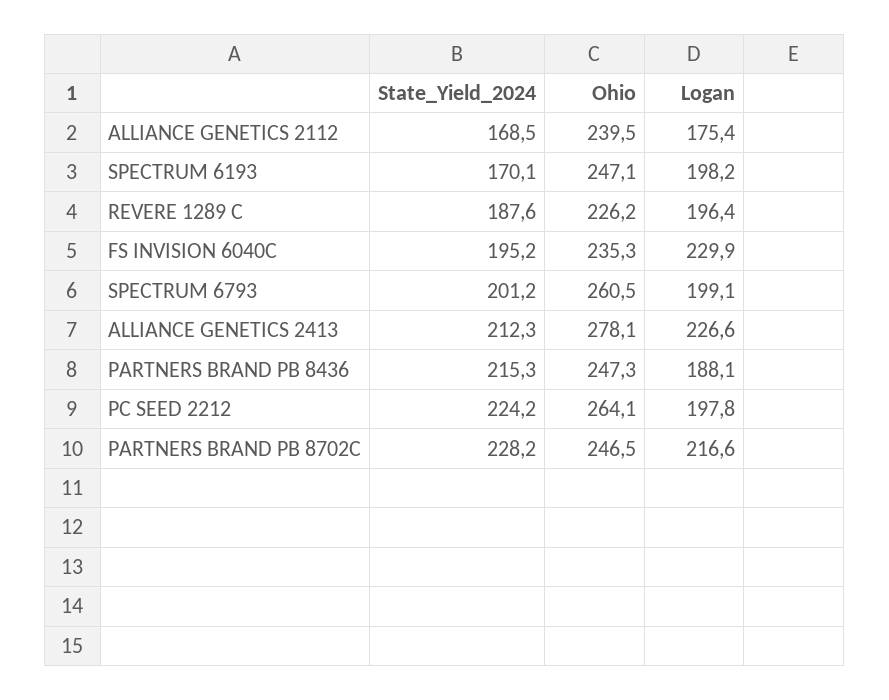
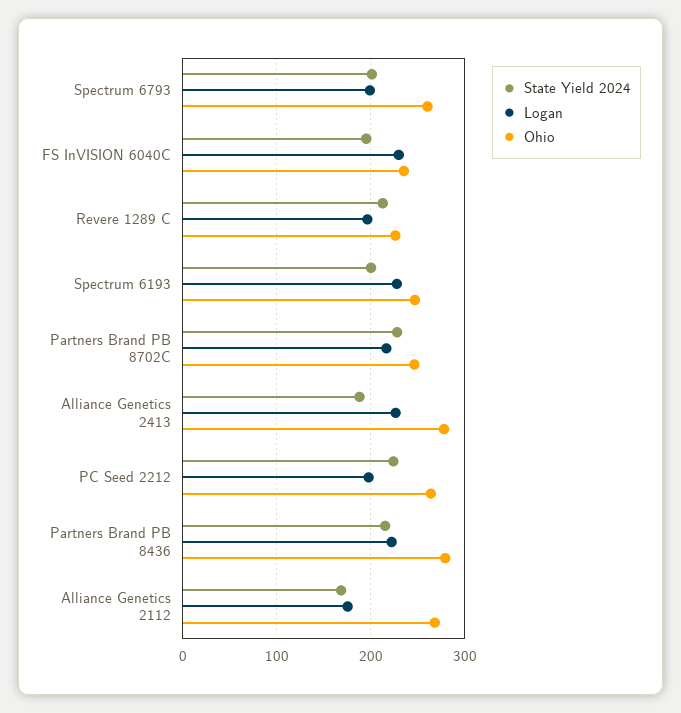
  {
    "State_Yield_2024": {
      "ALLIANCE GENETICS 2112": 168.5,
-     "SPECTRUM 6193": 170.1,
+     "SPECTRUM 6193": 200,
-     "REVERE 1289 C": 187.6,
+     "REVERE 1289 C": 210,
      "FS INVISION 6040C": 195.2,
      "SPECTRUM 6793": 201.2,
-     "ALLIANCE GENETICS 2413": 212.3,
+     "ALLIANCE GENETICS 2413": 190,
      "PARTNERS BRAND PB 8436": 215.3,
      "PC SEED 2212": 224.2,
      "PARTNERS BRAND PB 8702C": 228.2
    },
    "Ohio": {
-     "ALLIANCE GENETICS 2112": 239.5,
+     "ALLIANCE GENETICS 2112": 270,
      "SPECTRUM 6193": 247.1,
      "REVERE 1289 C": 226.2,
      "FS INVISION 6040C": 235.3,
      "SPECTRUM 6793": 260.5,
      "ALLIANCE GENETICS 2413": 278.1,
-     "PARTNERS BRAND PB 8436": 247.3,
+     "PARTNERS BRAND PB 8436": 280,
      "PC SEED 2212": 264.1,
      "PARTNERS BRAND PB 8702C": 246.5
    },
    "Logan": {
      "ALLIANCE GENETICS 2112": 175.4,
-     "SPECTRUM 6193": 198.2,
+     "SPECTRUM 6193": 230,
      "REVERE 1289 C": 196.4,
      "FS INVISION 6040C": 229.9,
      "SPECTRUM 6793": 199.1,
      "ALLIANCE GENETICS 2413": 226.6,
-     "PARTNERS BRAND PB 8436": 188.1,
+     "PARTNERS BRAND PB 8436": 220,
      "PC SEED 2212": 197.8,
      "PARTNERS BRAND PB 8702C": 216.6
    }
  }

